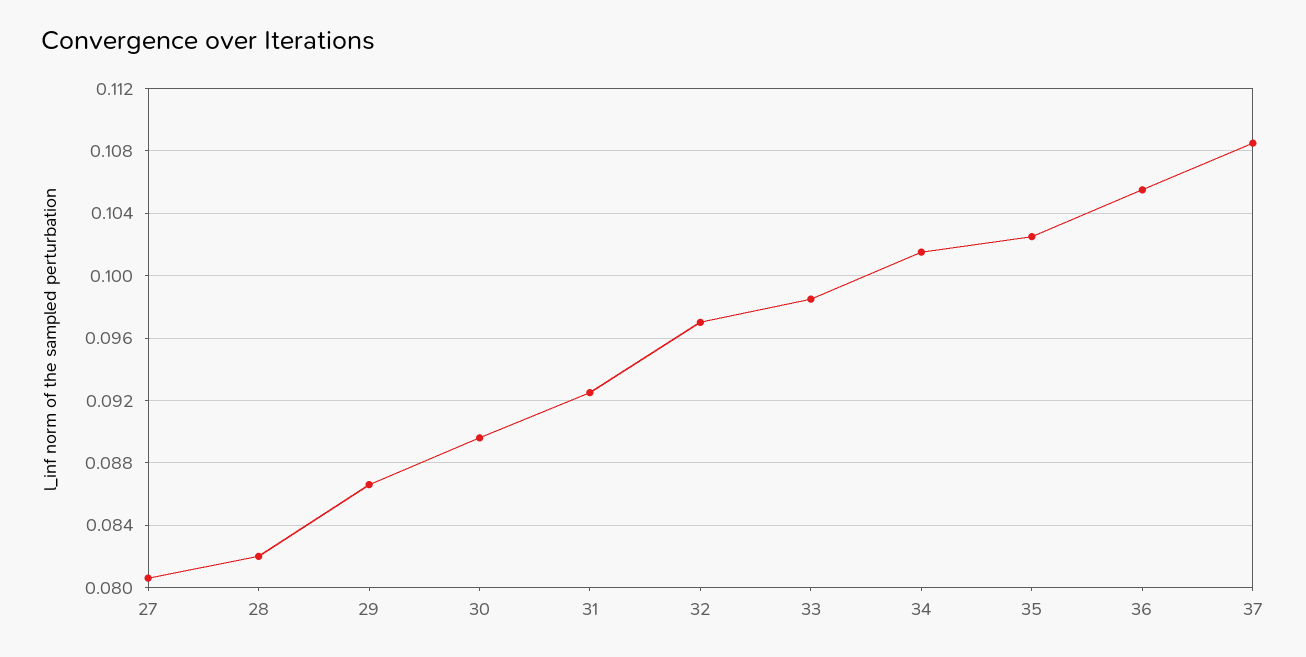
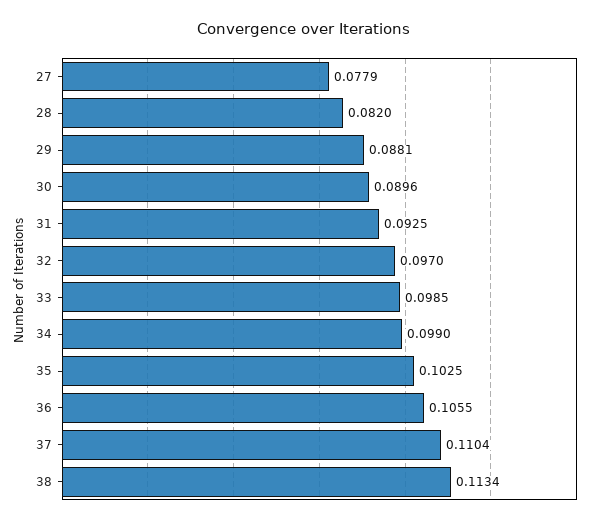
  {
-   "27": 0.0805,
+   "27": 0.0779,
    "28": 0.082,
-   "29": 0.0865,
+   "29": 0.0881,
    "30": 0.0896,
    "31": 0.0925,
    "32": 0.097,
    "33": 0.0985,
-   "34": 0.1015,
+   "34": 0.099,
    "35": 0.1025,
    "36": 0.1055,
-   "37": 0.1085
+   "37": 0.1104,
+   "38": 0.1134
  }

